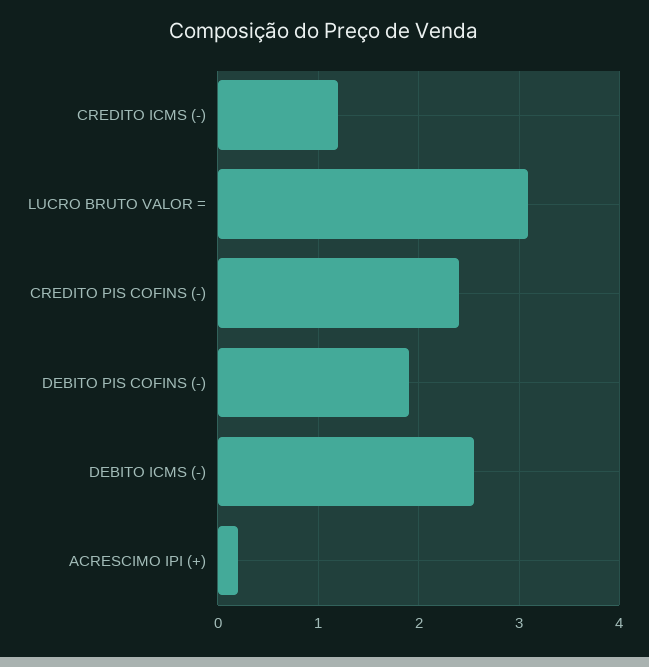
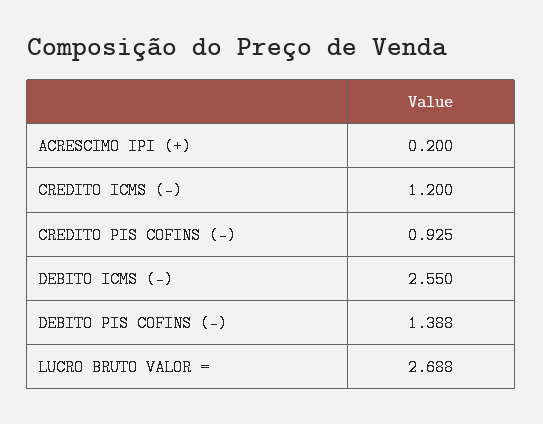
  {
    "CREDITO ICMS (-)": 1.2,
-   "LUCRO BRUTO VALOR =": 3.1,
+   "LUCRO BRUTO VALOR =": 2.688,
-   "CREDITO PIS COFINS (-)": 2.4,
+   "CREDITO PIS COFINS (-)": 0.925,
-   "DEBITO PIS COFINS (-)": 1.9,
+   "DEBITO PIS COFINS (-)": 1.388,
    "DEBITO ICMS (-)": 2.55,
    "ACRESCIMO IPI (+)": 0.2
  }

